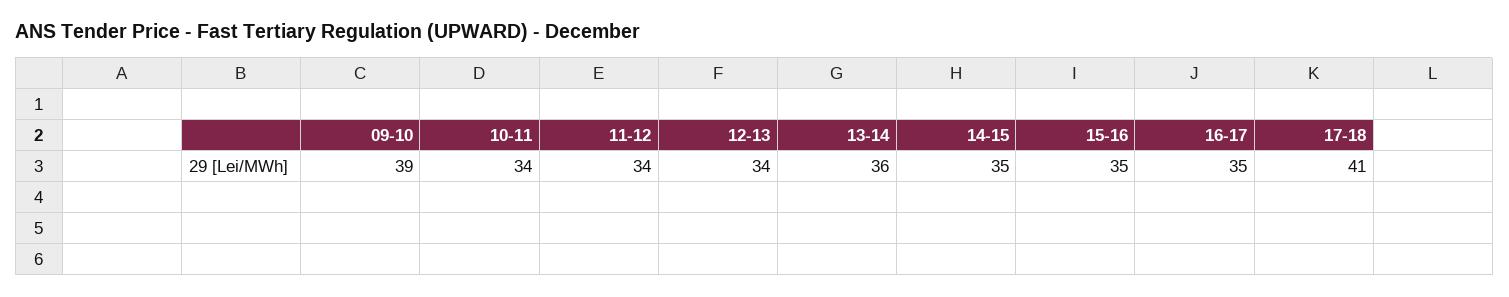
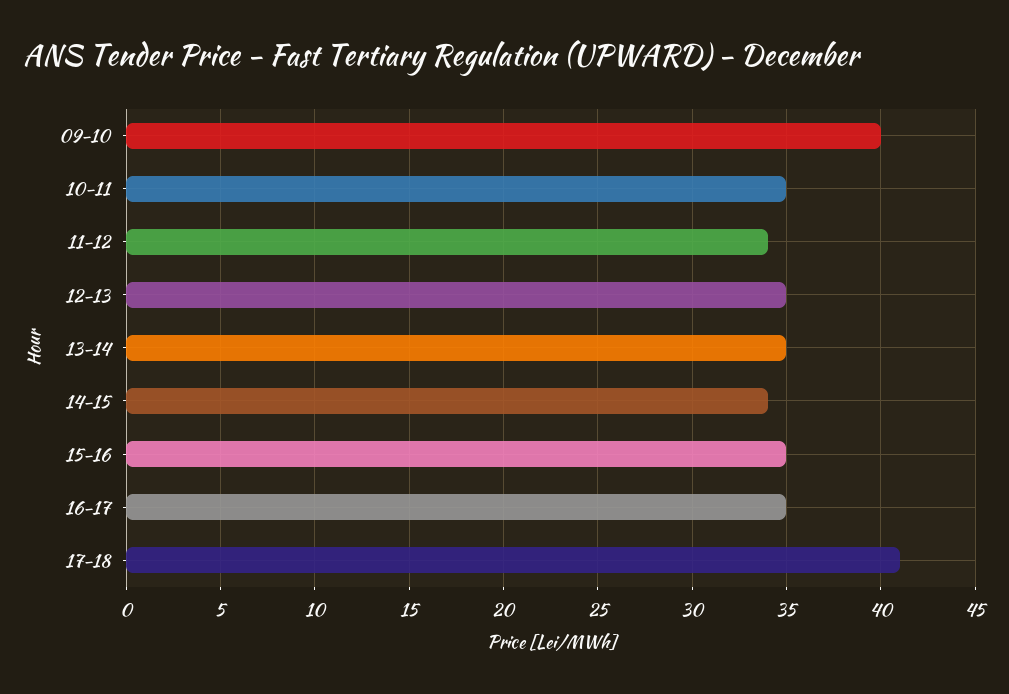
  {
-   "09-10": 39,
+   "09-10": 40,
-   "10-11": 34,
+   "10-11": 35,
    "11-12": 34,
-   "12-13": 34,
+   "12-13": 35,
-   "13-14": 36,
+   "13-14": 35,
-   "14-15": 35,
+   "14-15": 34,
    "15-16": 35,
    "16-17": 35,
    "17-18": 41
  }

